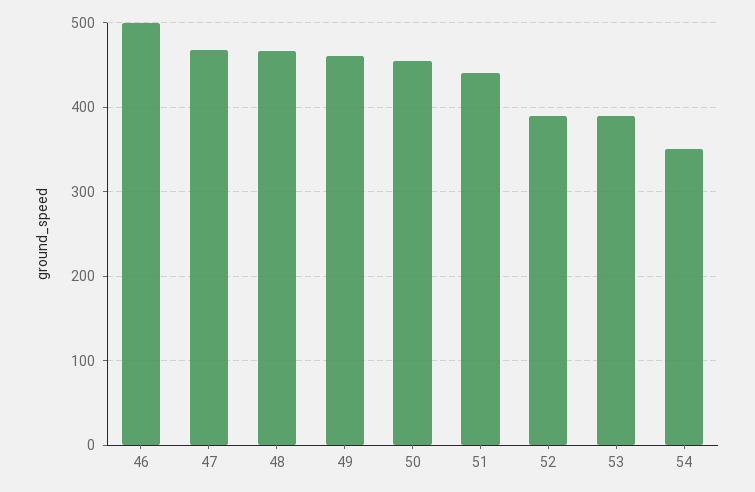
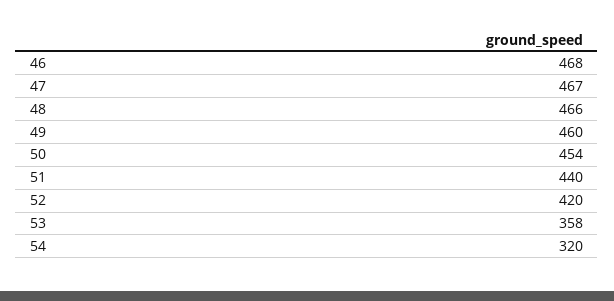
  {
-   "46": 500,
+   "46": 468,
    "47": 467,
    "48": 466,
    "49": 460,
    "50": 454,
    "51": 440,
-   "52": 390,
+   "52": 420,
-   "53": 390,
+   "53": 358,
-   "54": 350
+   "54": 320
  }

